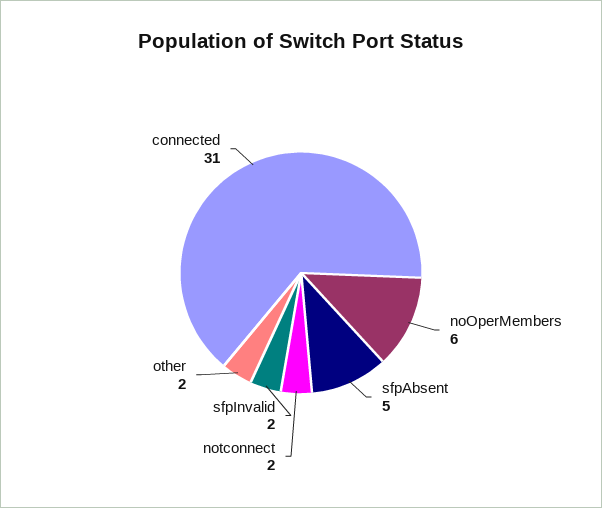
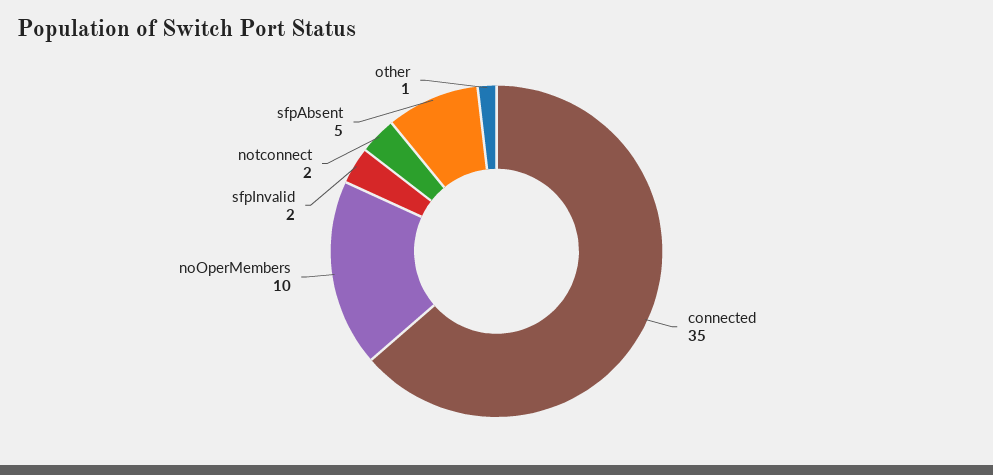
  {
-   "noOperMembers": 6,
+   "noOperMembers": 10,
    "sfpAbsent": 5,
    "notconnect": 2,
    "sfpInvalid": 2,
-   "other": 2,
+   "other": 1,
-   "connected": 31
+   "connected": 35
  }

